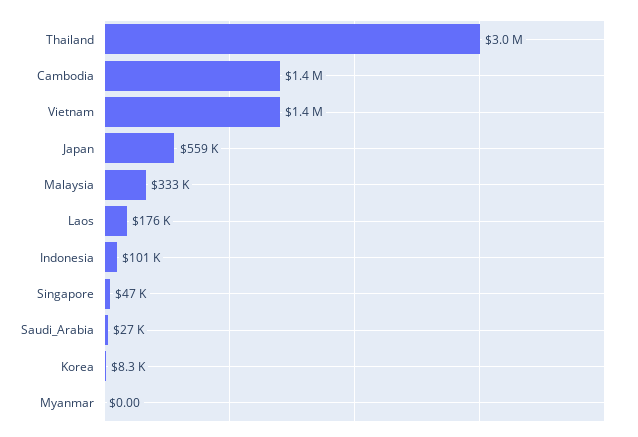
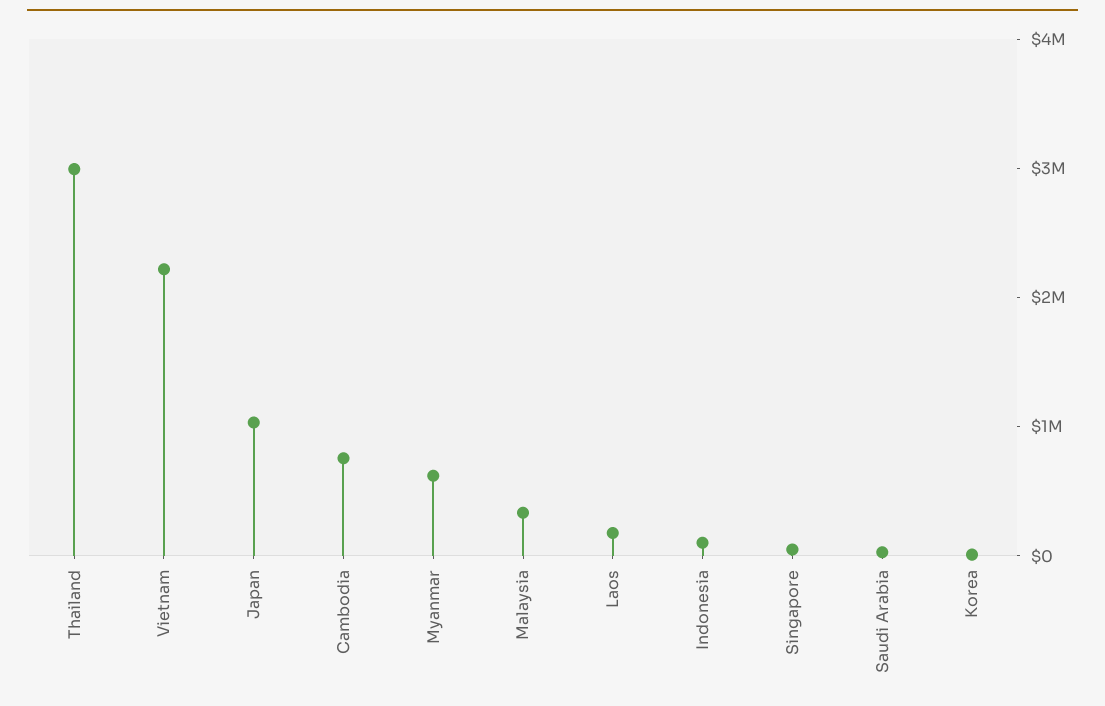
  {
    "Thailand": 3000000,
-   "Cambodia": 1400000,
+   "Cambodia": 800000,
-   "Vietnam": 1400000,
+   "Vietnam": 2200000,
-   "Japan": 559000,
+   "Japan": 1000000,
    "Malaysia": 333000,
    "Laos": 176000,
    "Indonesia": 101000,
    "Singapore": 47000,
    "Saudi_Arabia": 27000,
    "Korea": 8300,
-   "Myanmar": 0
+   "Myanmar": 600000
  }

